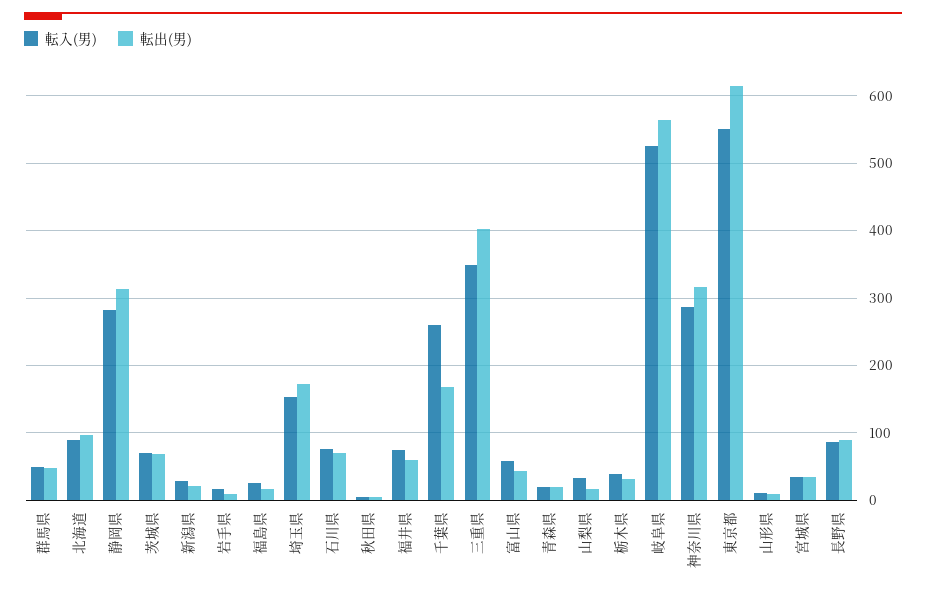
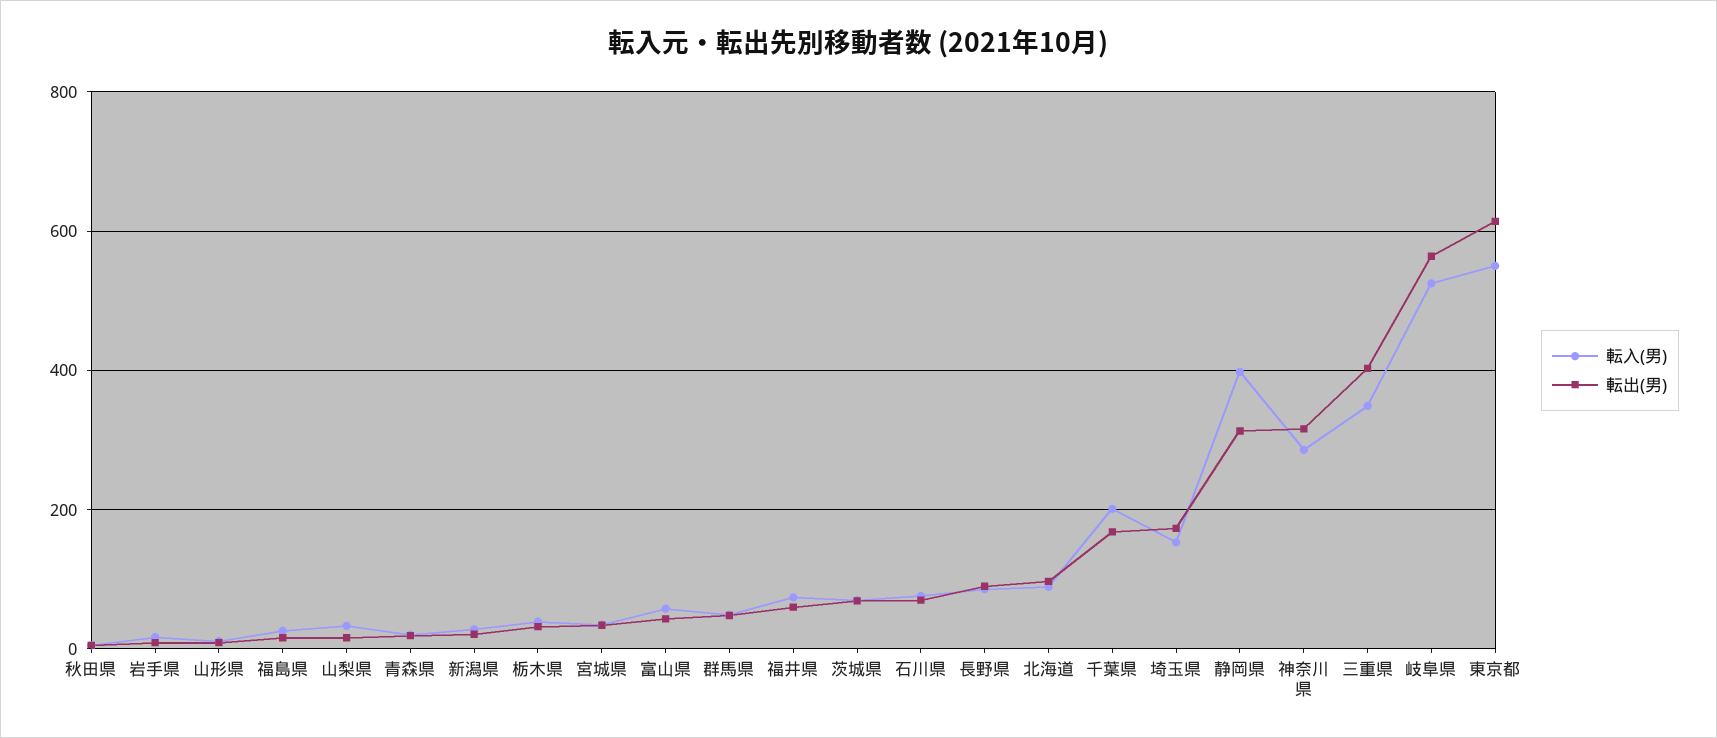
  {
    "転入(男)": {
      "群馬県": 50,
      "北海道": 90,
-     "静岡県": 280,
+     "静岡県": 400,
      "茨城県": 70,
      "新潟県": 30,
      "岩手県": 20,
      "福島県": 30,
      "埼玉県": 150,
      "石川県": 80,
      "秋田県": 10,
      "福井県": 70,
-     "千葉県": 260,
+     "千葉県": 200,
      "三重県": 350,
      "富山県": 60,
      "青森県": 20,
      "山梨県": 30,
      "栃木県": 40,
      "岐阜県": 530,
      "神奈川県": 290,
      "東京都": 550,
      "山形県": 10,
      "宮城県": 40,
      "長野県": 90
    },
    "転出(男)": {
      "群馬県": 50,
      "北海道": 100,
      "静岡県": 310,
      "茨城県": 70,
      "新潟県": 20,
      "岩手県": 10,
      "福島県": 20,
      "埼玉県": 170,
      "石川県": 70,
      "秋田県": 10,
      "福井県": 60,
      "千葉県": 170,
      "三重県": 400,
      "富山県": 40,
      "青森県": 20,
      "山梨県": 20,
      "栃木県": 30,
      "岐阜県": 560,
      "神奈川県": 320,
      "東京都": 610,
      "山形県": 10,
      "宮城県": 30,
      "長野県": 90
    }
  }

